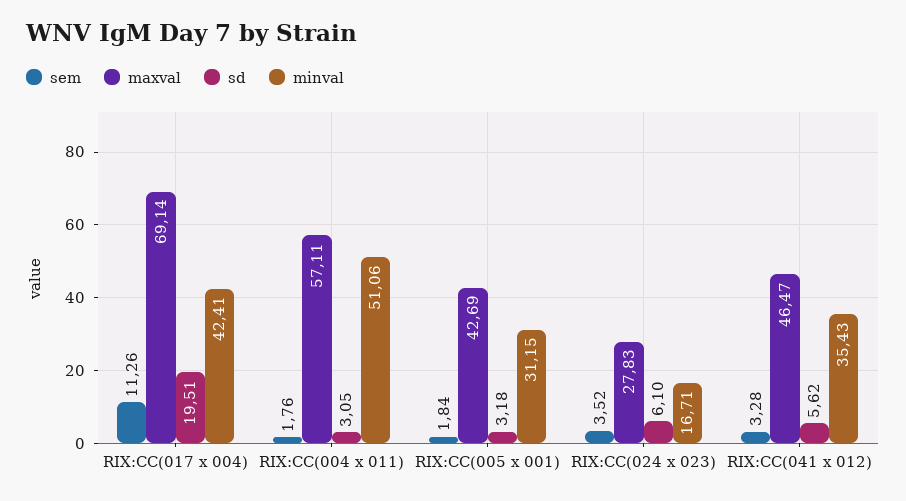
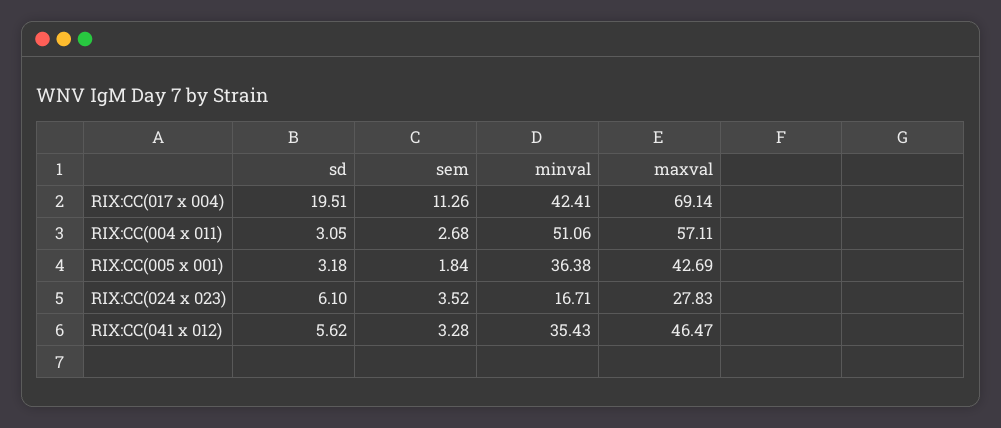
  {
    "sem": {
      "RIX:CC(017 x 004)": 11.26,
-     "RIX:CC(004 x 011)": 1.76,
+     "RIX:CC(004 x 011)": 2.68,
      "RIX:CC(005 x 001)": 1.84,
      "RIX:CC(024 x 023)": 3.52,
      "RIX:CC(041 x 012)": 3.28
    },
    "maxval": {
      "RIX:CC(017 x 004)": 69.14,
      "RIX:CC(004 x 011)": 57.11,
      "RIX:CC(005 x 001)": 42.69,
      "RIX:CC(024 x 023)": 27.83,
      "RIX:CC(041 x 012)": 46.47
    },
    "sd": {
      "RIX:CC(017 x 004)": 19.51,
      "RIX:CC(004 x 011)": 3.05,
      "RIX:CC(005 x 001)": 3.18,
      "RIX:CC(024 x 023)": 6.1,
      "RIX:CC(041 x 012)": 5.62
    },
    "minval": {
      "RIX:CC(017 x 004)": 42.41,
      "RIX:CC(004 x 011)": 51.06,
-     "RIX:CC(005 x 001)": 31.15,
+     "RIX:CC(005 x 001)": 36.38,
      "RIX:CC(024 x 023)": 16.71,
      "RIX:CC(041 x 012)": 35.43
    }
  }

